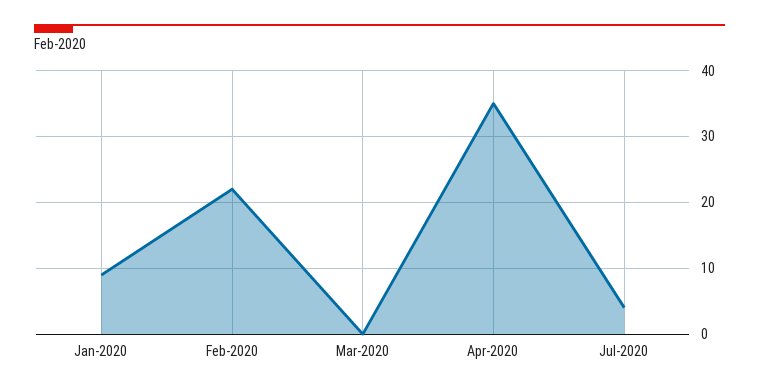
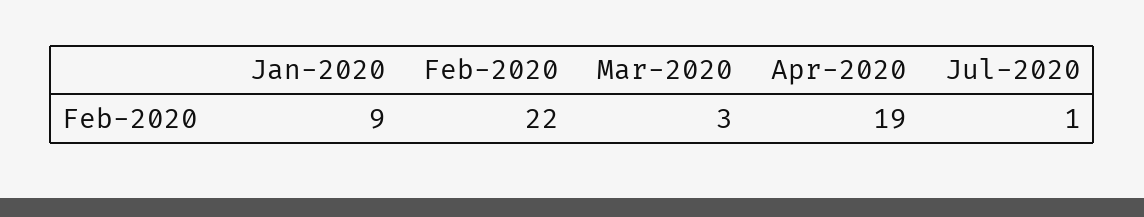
  {
    "Jan-2020": 9,
    "Feb-2020": 22,
-   "Mar-2020": 0,
+   "Mar-2020": 3,
-   "Apr-2020": 35,
+   "Apr-2020": 19,
-   "Jul-2020": 4
+   "Jul-2020": 1
  }

